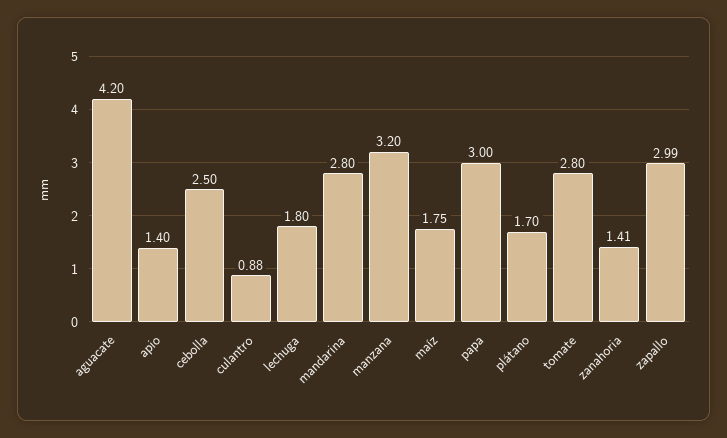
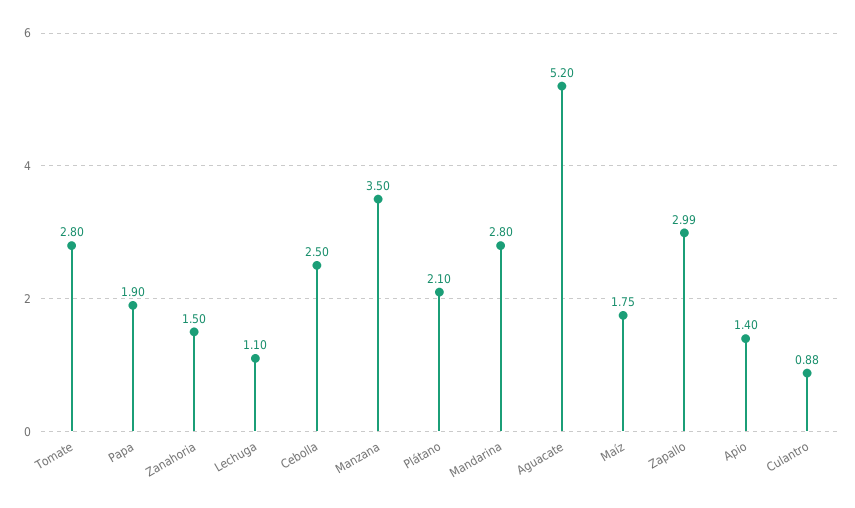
  {
-   "aguacate": 4.2,
+   "aguacate": 5.2,
    "apio": 1.4,
    "cebolla": 2.5,
    "culantro": 0.88,
-   "lechuga": 1.8,
+   "lechuga": 1.1,
    "mandarina": 2.8,
-   "manzana": 3.2,
+   "manzana": 3.5,
    "maíz": 1.75,
-   "papa": 3,
+   "papa": 1.9,
-   "plátano": 1.7,
+   "plátano": 2.1,
    "tomate": 2.8,
-   "zanahoria": 1.41,
+   "zanahoria": 1.5,
    "zapallo": 2.99
  }

